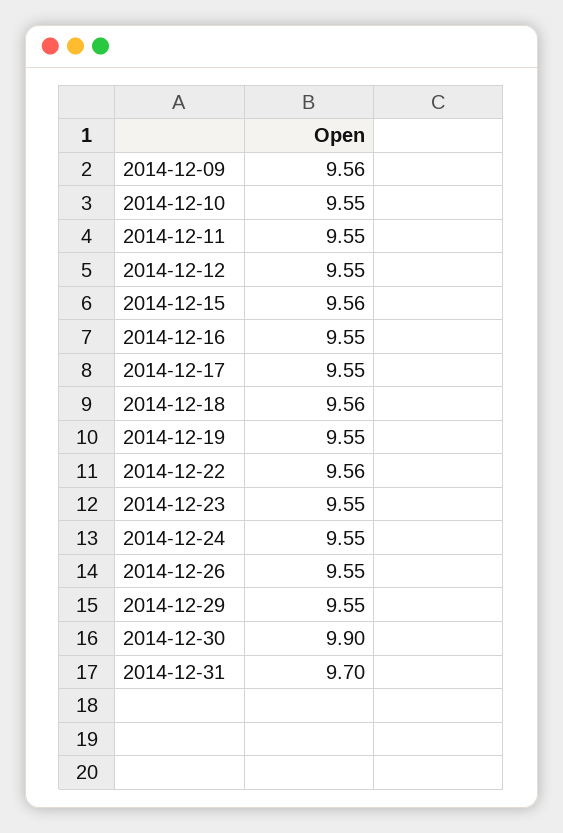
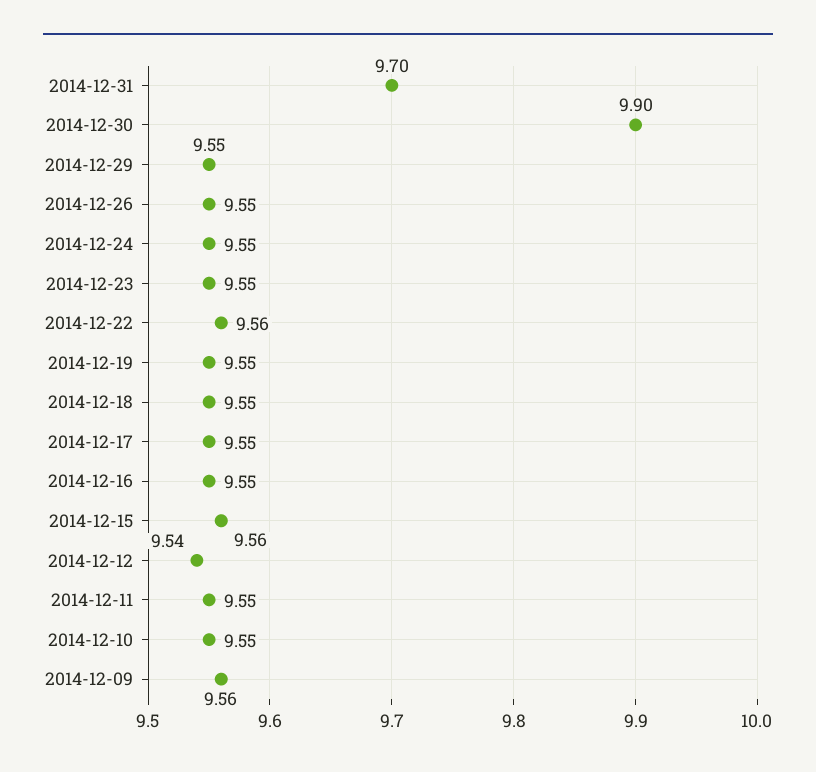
  {
    "2014-12-09": 9.56,
    "2014-12-10": 9.55,
    "2014-12-11": 9.55,
-   "2014-12-12": 9.55,
+   "2014-12-12": 9.54,
    "2014-12-15": 9.56,
    "2014-12-16": 9.55,
    "2014-12-17": 9.55,
-   "2014-12-18": 9.56,
+   "2014-12-18": 9.55,
    "2014-12-19": 9.55,
    "2014-12-22": 9.56,
    "2014-12-23": 9.55,
    "2014-12-24": 9.55,
    "2014-12-26": 9.55,
    "2014-12-29": 9.55,
    "2014-12-30": 9.9,
    "2014-12-31": 9.7
  }

